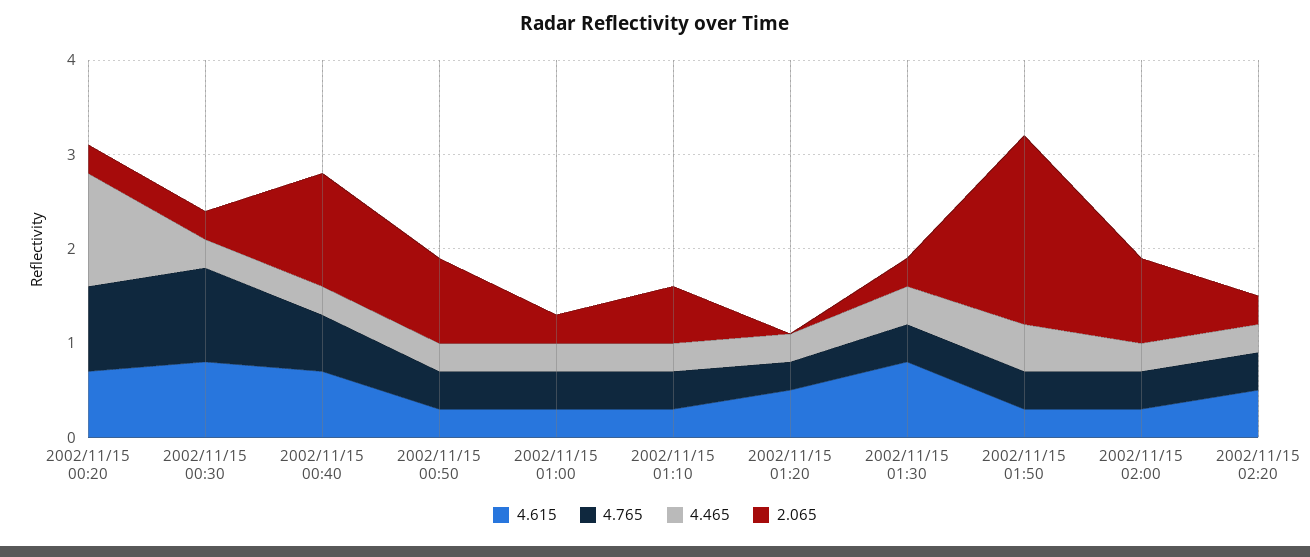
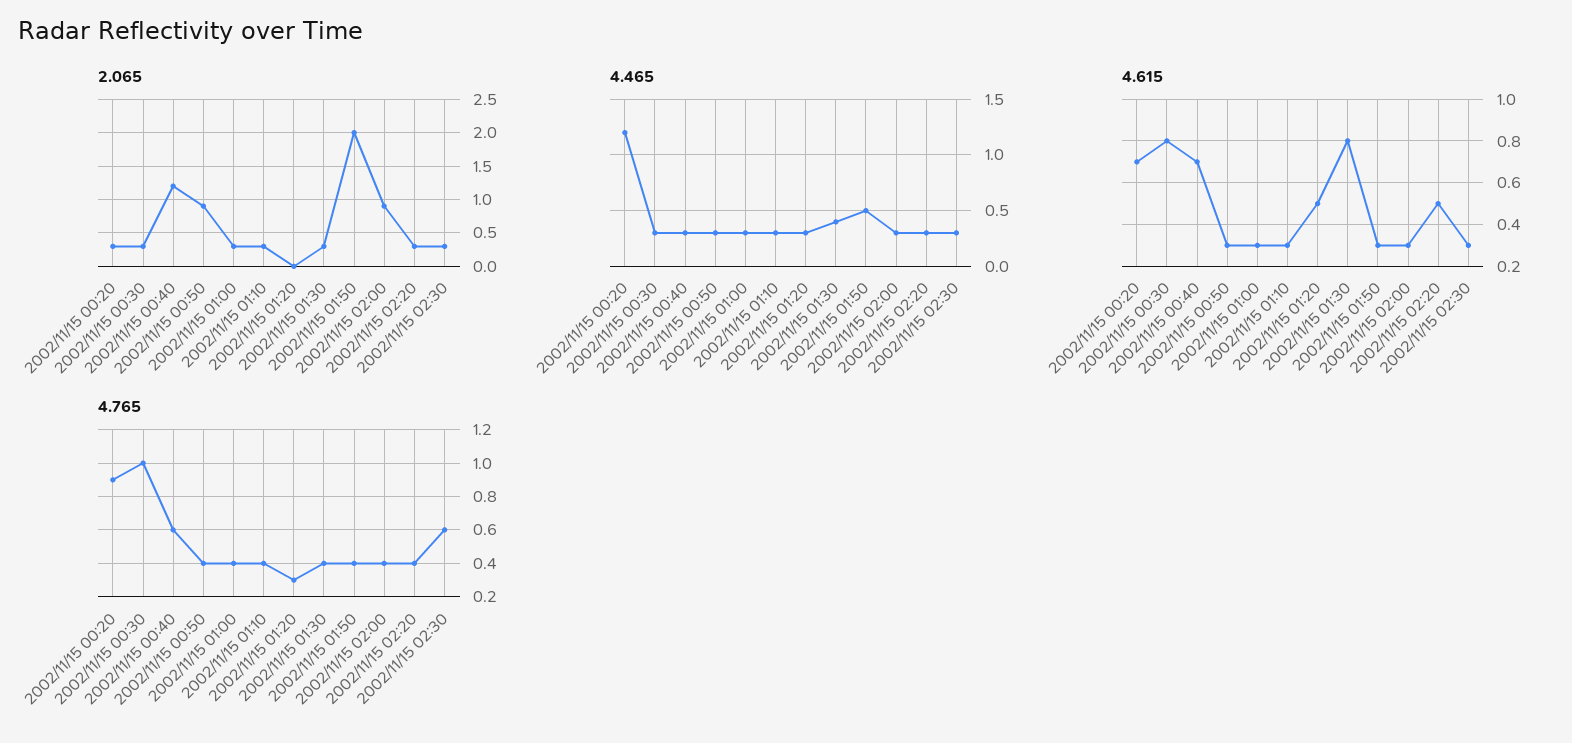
  {
    "4.615": {
      "2002/11/15 00:20": 0.7,
      "2002/11/15 00:30": 0.8,
      "2002/11/15 00:40": 0.7,
      "2002/11/15 00:50": 0.3,
      "2002/11/15 01:00": 0.3,
      "2002/11/15 01:10": 0.3,
      "2002/11/15 01:20": 0.5,
      "2002/11/15 01:30": 0.8,
      "2002/11/15 01:50": 0.3,
      "2002/11/15 02:00": 0.3,
-     "2002/11/15 02:20": 0.5
+     "2002/11/15 02:20": 0.5,
+     "2002/11/15 02:30": 0.3
    },
    "4.765": {
      "2002/11/15 00:20": 0.9,
      "2002/11/15 00:30": 1,
      "2002/11/15 00:40": 0.6,
      "2002/11/15 00:50": 0.4,
      "2002/11/15 01:00": 0.4,
      "2002/11/15 01:10": 0.4,
      "2002/11/15 01:20": 0.3,
      "2002/11/15 01:30": 0.4,
      "2002/11/15 01:50": 0.4,
      "2002/11/15 02:00": 0.4,
-     "2002/11/15 02:20": 0.4
+     "2002/11/15 02:20": 0.4,
+     "2002/11/15 02:30": 0.6
    },
    "4.465": {
      "2002/11/15 00:20": 1.2,
      "2002/11/15 00:30": 0.3,
      "2002/11/15 00:40": 0.3,
      "2002/11/15 00:50": 0.3,
      "2002/11/15 01:00": 0.3,
      "2002/11/15 01:10": 0.3,
      "2002/11/15 01:20": 0.3,
      "2002/11/15 01:30": 0.4,
      "2002/11/15 01:50": 0.5,
      "2002/11/15 02:00": 0.3,
-     "2002/11/15 02:20": 0.3
+     "2002/11/15 02:20": 0.3,
+     "2002/11/15 02:30": 0.3
    },
    "2.065": {
      "2002/11/15 00:20": 0.3,
      "2002/11/15 00:30": 0.3,
      "2002/11/15 00:40": 1.2,
      "2002/11/15 00:50": 0.9,
      "2002/11/15 01:00": 0.3,
-     "2002/11/15 01:10": 0.6,
+     "2002/11/15 01:10": 0.3,
      "2002/11/15 01:20": 0,
      "2002/11/15 01:30": 0.3,
      "2002/11/15 01:50": 2,
      "2002/11/15 02:00": 0.9,
-     "2002/11/15 02:20": 0.3
+     "2002/11/15 02:20": 0.3,
+     "2002/11/15 02:30": 0.3
    }
  }

